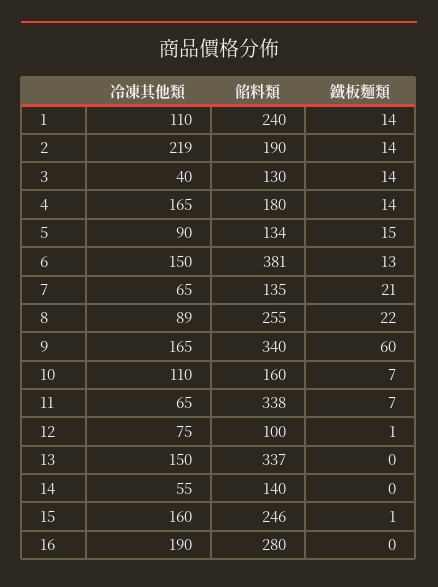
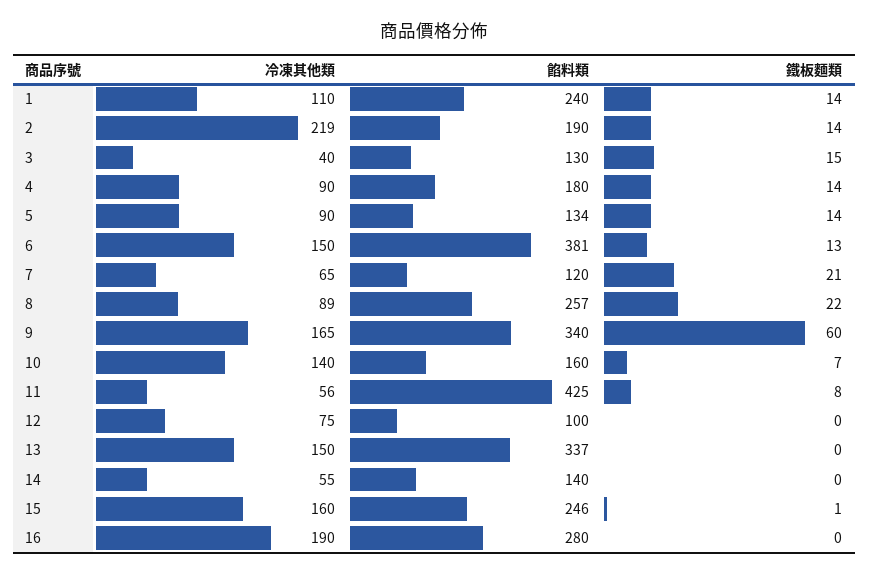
  {
    "冷凍其他類": {
      "1": 110,
      "2": 219,
      "3": 40,
-     "4": 165,
+     "4": 90,
      "5": 90,
      "6": 150,
      "7": 65,
      "8": 89,
      "9": 165,
-     "10": 110,
+     "10": 140,
-     "11": 65,
+     "11": 56,
      "12": 75,
      "13": 150,
      "14": 55,
      "15": 160,
      "16": 190
    },
    "餡料類": {
      "1": 240,
      "2": 190,
      "3": 130,
      "4": 180,
      "5": 134,
      "6": 381,
-     "7": 135,
+     "7": 120,
-     "8": 255,
+     "8": 257,
      "9": 340,
      "10": 160,
-     "11": 338,
+     "11": 425,
      "12": 100,
      "13": 337,
      "14": 140,
      "15": 246,
      "16": 280
    },
    "鐵板麵類": {
      "1": 14,
      "2": 14,
-     "3": 14,
+     "3": 15,
      "4": 14,
-     "5": 15,
+     "5": 14,
      "6": 13,
      "7": 21,
      "8": 22,
      "9": 60,
      "10": 7,
-     "11": 7,
+     "11": 8,
-     "12": 1,
+     "12": 0,
      "13": 0,
      "14": 0,
      "15": 1,
      "16": 0
    }
  }

